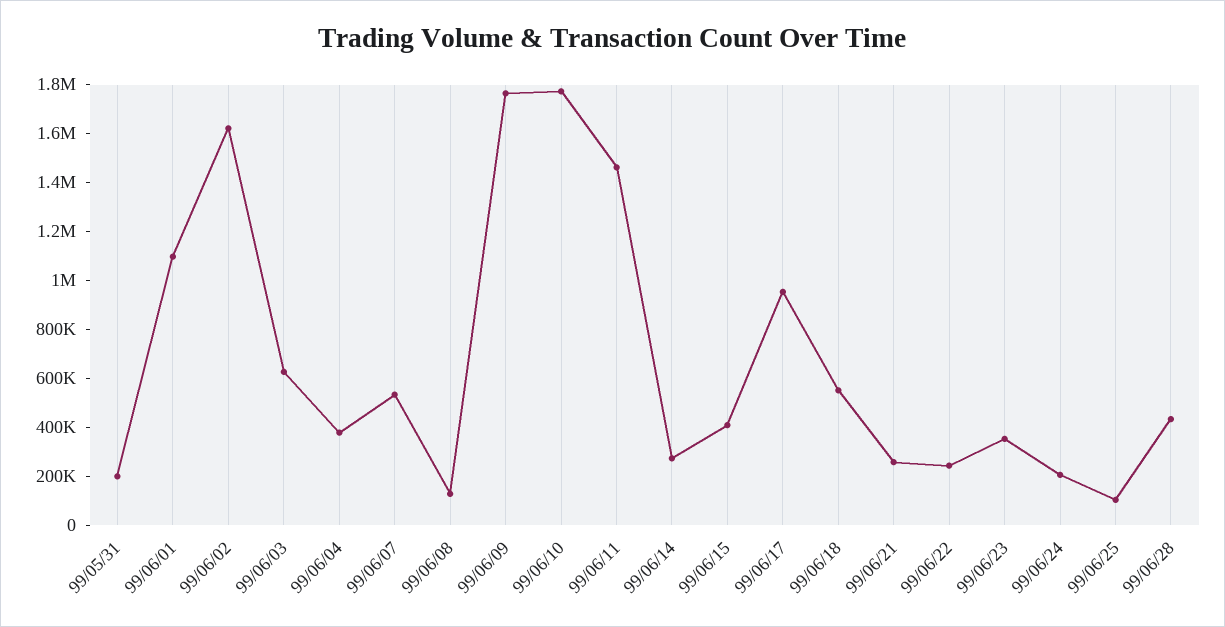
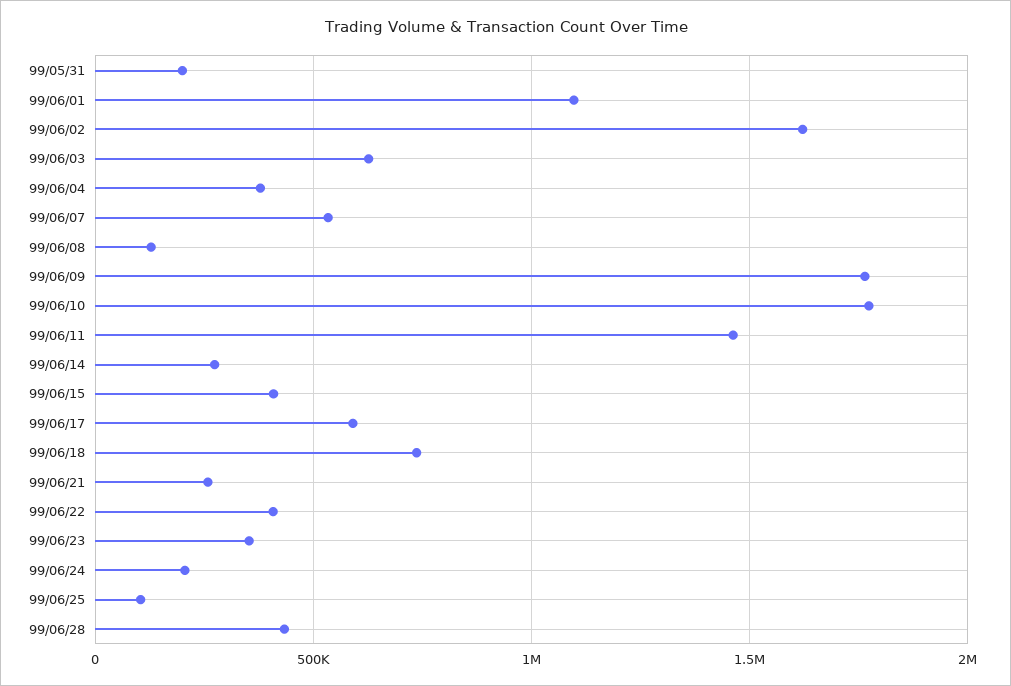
  {
    "99/05/31": 200000,
    "99/06/01": 1100000,
    "99/06/02": 1600000,
    "99/06/03": 650000,
    "99/06/04": 400000,
    "99/06/07": 550000,
    "99/06/08": 150000,
    "99/06/09": 1750000,
    "99/06/10": 1750000,
    "99/06/11": 1450000,
    "99/06/14": 250000,
    "99/06/15": 400000,
-   "99/06/17": 950000,
+   "99/06/17": 600000,
-   "99/06/18": 550000,
+   "99/06/18": 750000,
    "99/06/21": 250000,
-   "99/06/22": 250000,
+   "99/06/22": 400000,
    "99/06/23": 350000,
    "99/06/24": 200000,
    "99/06/25": 100000,
    "99/06/28": 450000
  }

